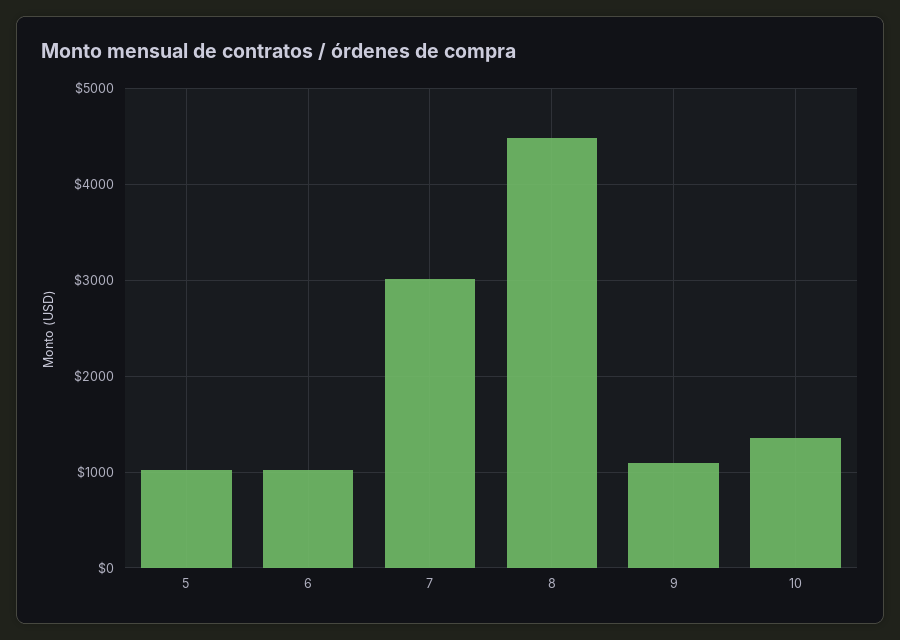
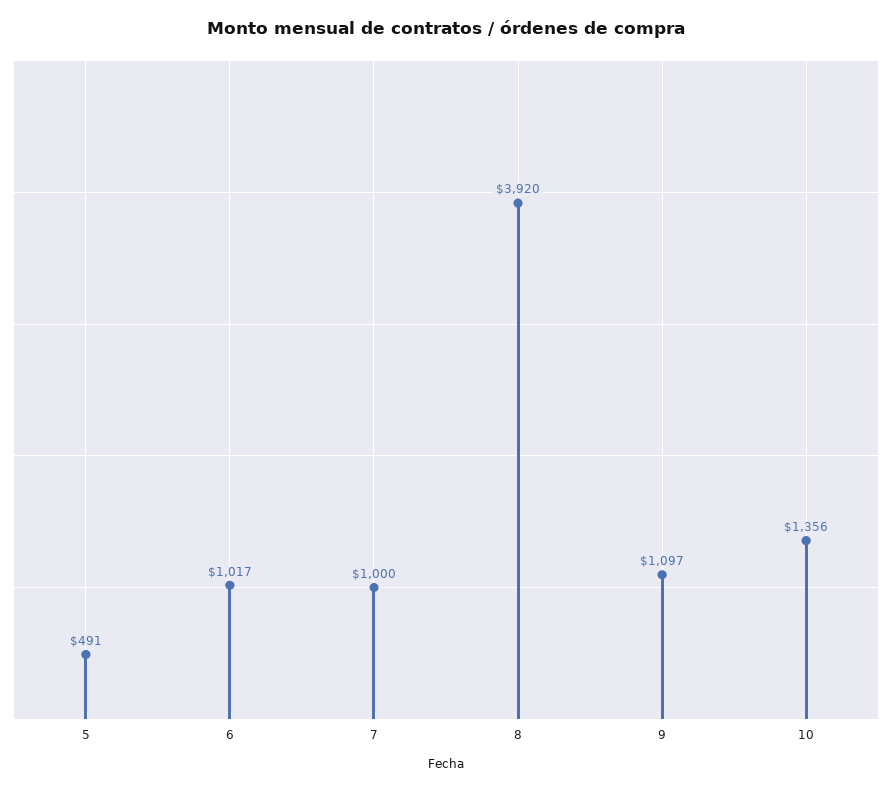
  {
-   "5": 1000,
+   "5": 491,
    "6": 1017,
-   "7": 3000,
+   "7": 1000,
-   "8": 4500,
+   "8": 3920,
    "9": 1097,
    "10": 1356
  }

